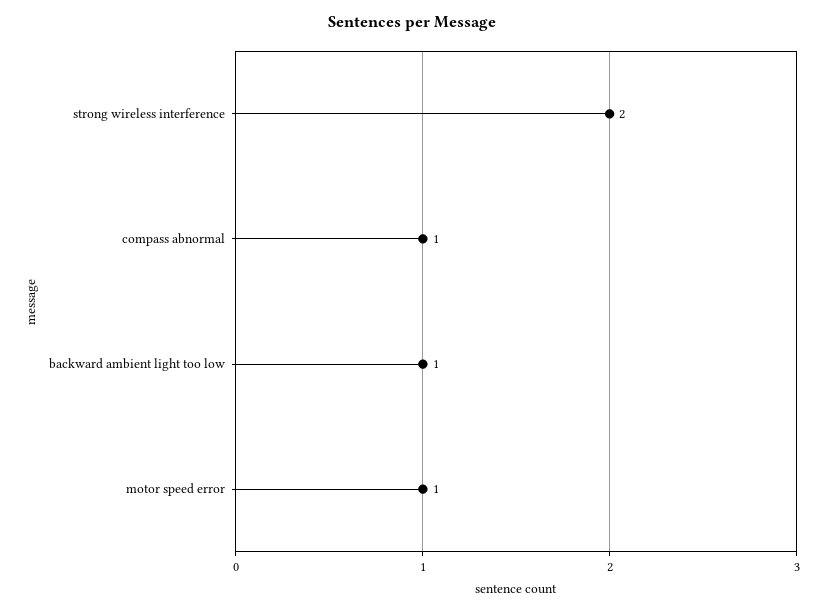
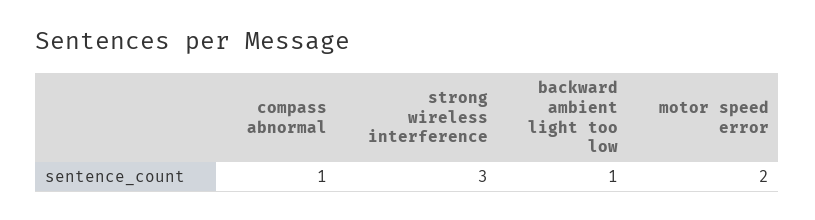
  {
-   "strong wireless interference": 2,
+   "strong wireless interference": 3,
    "compass abnormal": 1,
    "backward ambient light too low": 1,
-   "motor speed error": 1
+   "motor speed error": 2
  }

